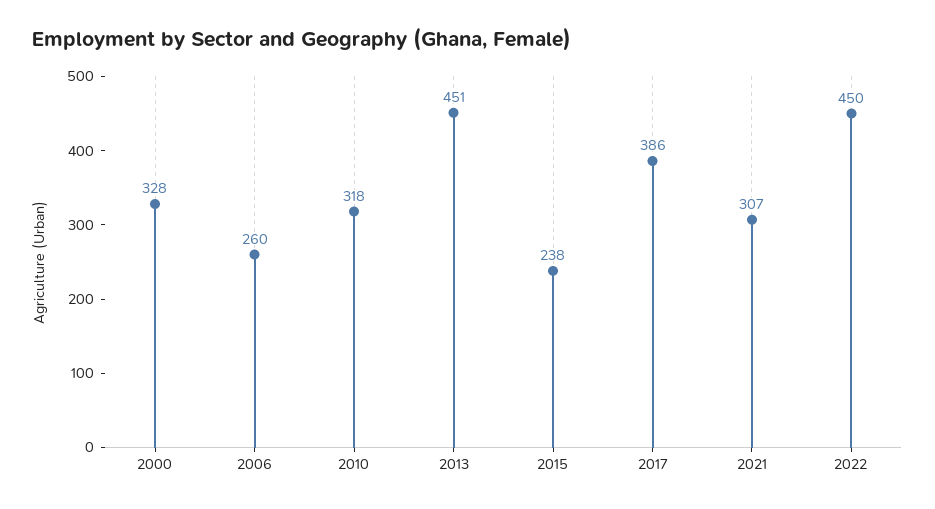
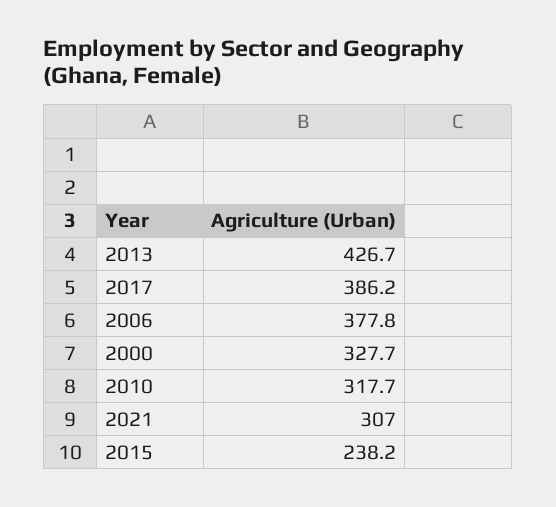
  {
    "2000": 327.7,
-   "2006": 260,
+   "2006": 377.8,
    "2010": 317.7,
-   "2013": 451,
+   "2013": 426.7,
    "2015": 238.2,
    "2017": 386.2,
-   "2021": 307,
+   "2021": 307
-   "2022": 450
  }

